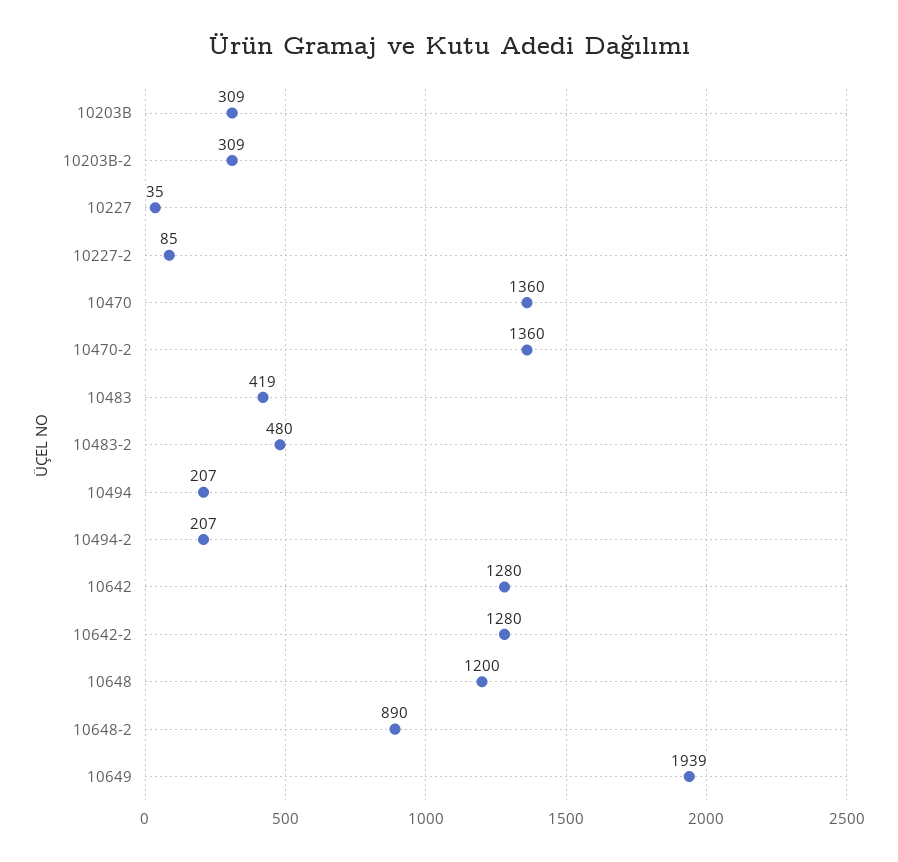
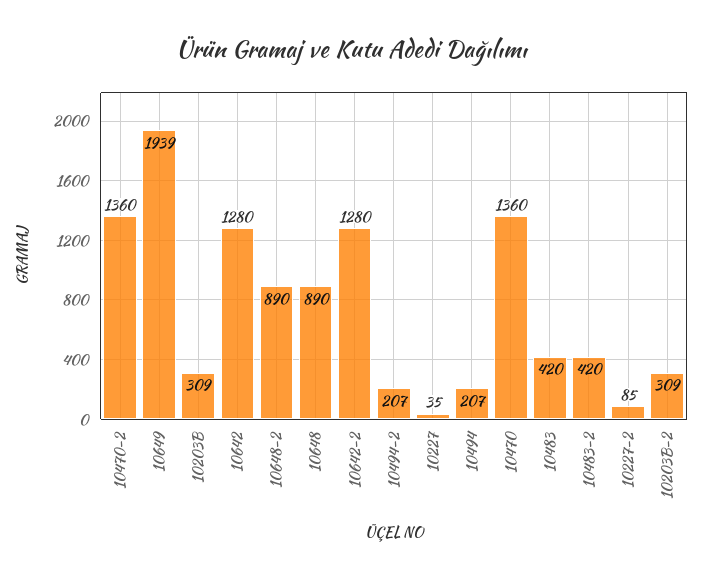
  {
    "10203B": 309,
    "10203B-2": 309,
    "10227": 35,
    "10227-2": 85,
    "10470": 1360,
    "10470-2": 1360,
-   "10483": 419,
+   "10483": 420,
-   "10483-2": 480,
+   "10483-2": 420,
    "10494": 207,
    "10494-2": 207,
    "10642": 1280,
    "10642-2": 1280,
-   "10648": 1200,
+   "10648": 890,
    "10648-2": 890,
    "10649": 1939
  }

